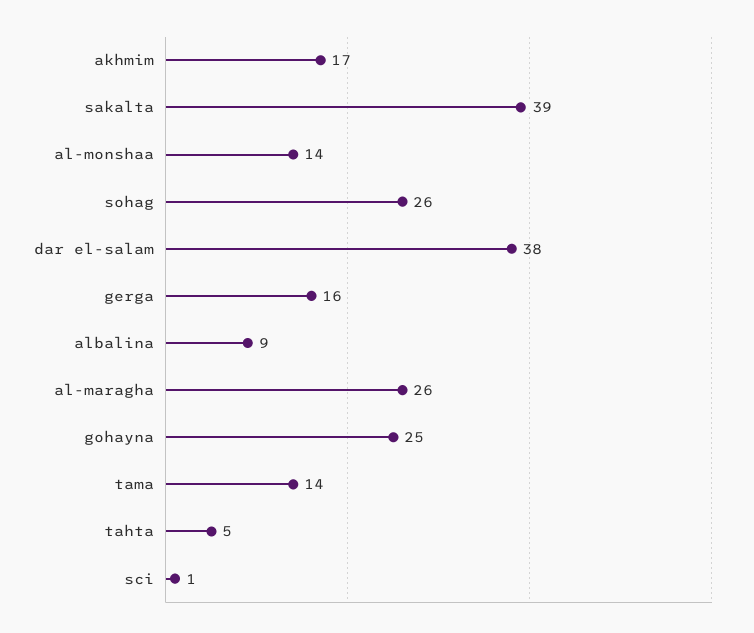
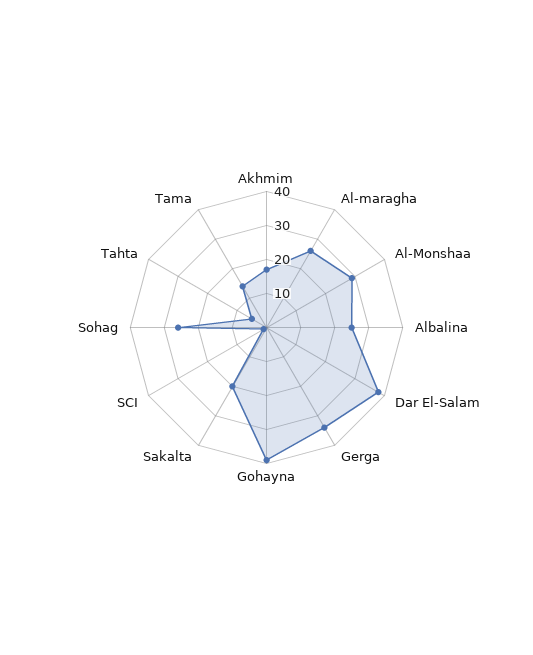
  {
    "akhmim": 17,
-   "sakalta": 39,
+   "sakalta": 20,
-   "al-monshaa": 14,
+   "al-monshaa": 30,
    "sohag": 26,
    "dar el-salam": 38,
-   "gerga": 16,
+   "gerga": 35,
-   "albalina": 9,
+   "albalina": 25,
    "al-maragha": 26,
-   "gohayna": 25,
+   "gohayna": 40,
    "tama": 14,
    "tahta": 5,
    "sci": 1
  }

